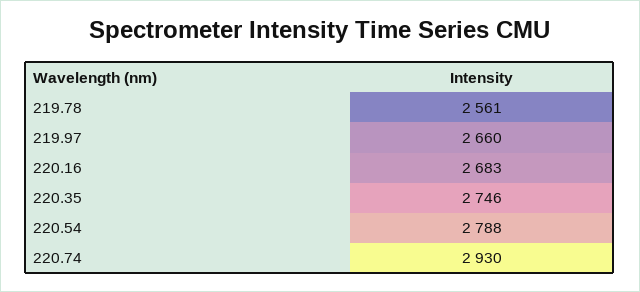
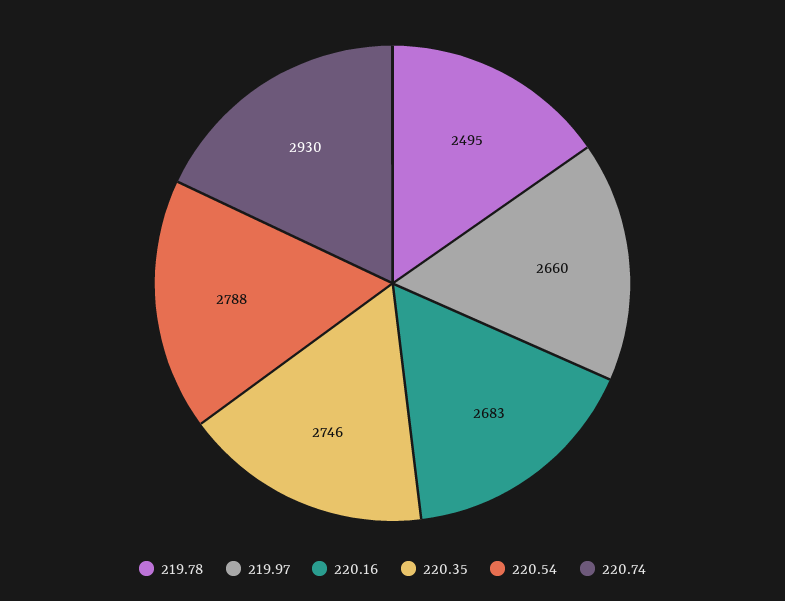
  {
-   "219.78": 2561,
+   "219.78": 2495,
    "219.97": 2660,
    "220.16": 2683,
    "220.35": 2746,
    "220.54": 2788,
    "220.74": 2930
  }

